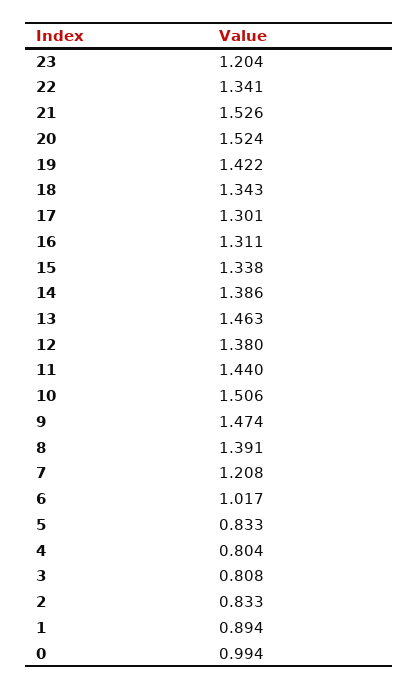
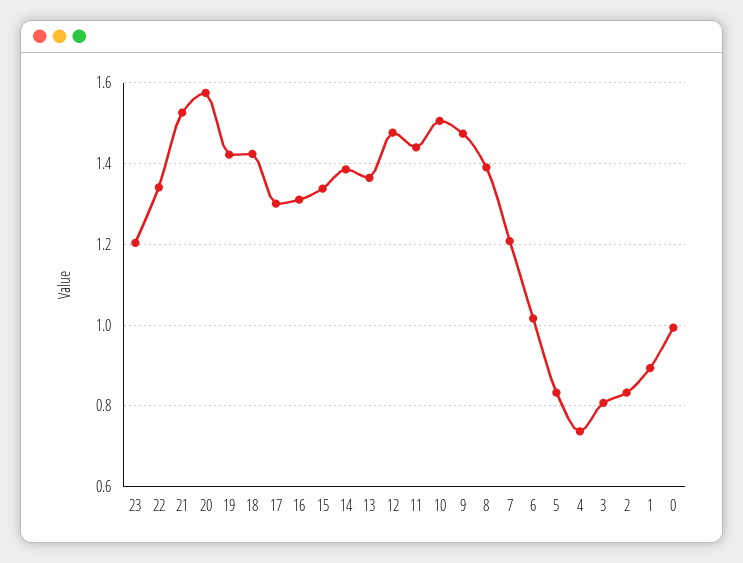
  {
    "23": 1.204,
    "22": 1.341,
    "21": 1.526,
-   "20": 1.524,
+   "20": 1.58,
    "19": 1.422,
-   "18": 1.343,
+   "18": 1.42,
    "17": 1.301,
    "16": 1.311,
    "15": 1.338,
    "14": 1.386,
-   "13": 1.463,
+   "13": 1.36,
-   "12": 1.38,
+   "12": 1.48,
    "11": 1.44,
    "10": 1.506,
    "9": 1.474,
    "8": 1.391,
    "7": 1.208,
    "6": 1.017,
    "5": 0.833,
-   "4": 0.804,
+   "4": 0.74,
    "3": 0.808,
    "2": 0.833,
    "1": 0.894,
    "0": 0.994
  }

